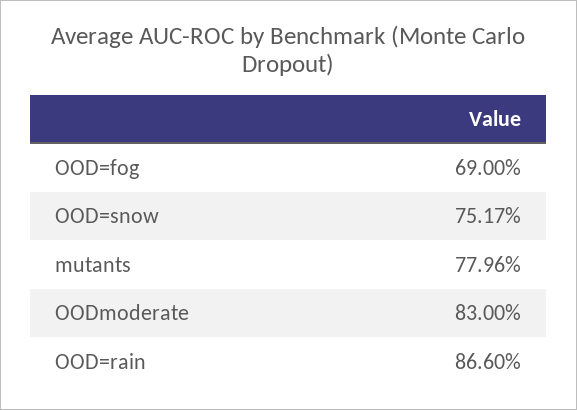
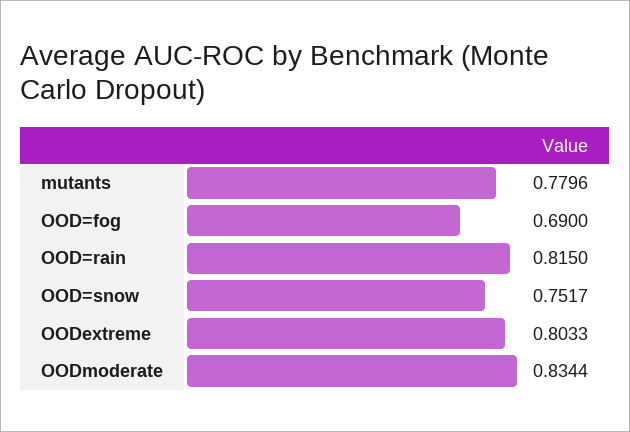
  {
    "OOD=fog": 0.69,
    "OOD=snow": 0.7517,
    "mutants": 0.7796,
-   "OODmoderate": 0.83,
+   "OODmoderate": 0.8344,
-   "OOD=rain": 0.866
+   "OOD=rain": 0.815,
+   "OODextreme": 0.8033
  }

